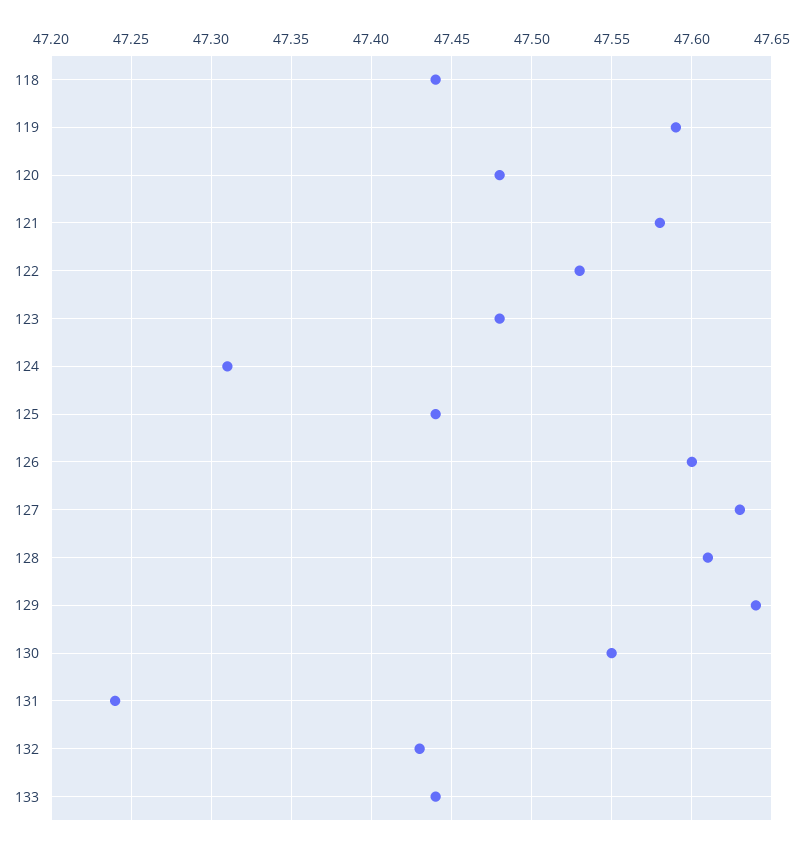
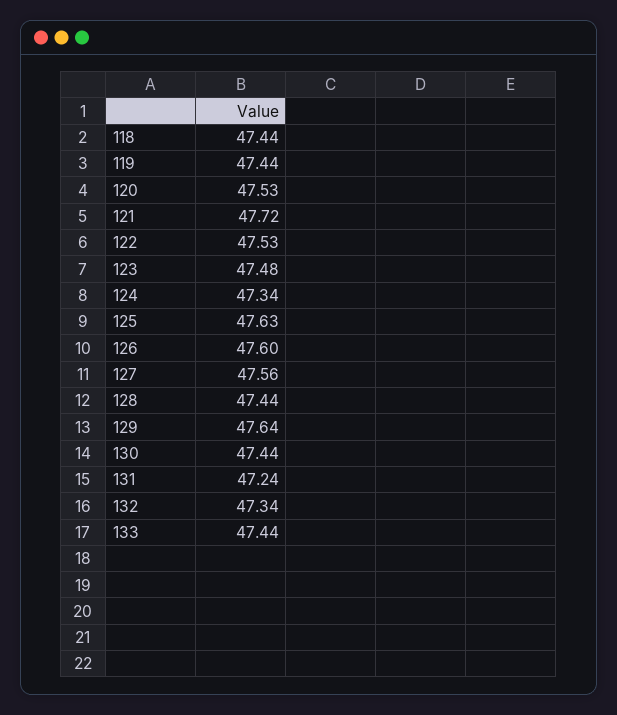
  {
    "118": 47.44,
-   "119": 47.59,
+   "119": 47.44,
-   "120": 47.48,
+   "120": 47.53,
-   "121": 47.58,
+   "121": 47.72,
    "122": 47.53,
    "123": 47.48,
-   "124": 47.31,
+   "124": 47.34,
-   "125": 47.44,
+   "125": 47.63,
    "126": 47.6,
-   "127": 47.63,
+   "127": 47.56,
-   "128": 47.61,
+   "128": 47.44,
    "129": 47.64,
-   "130": 47.55,
+   "130": 47.44,
    "131": 47.24,
-   "132": 47.43,
+   "132": 47.34,
    "133": 47.44
  }

